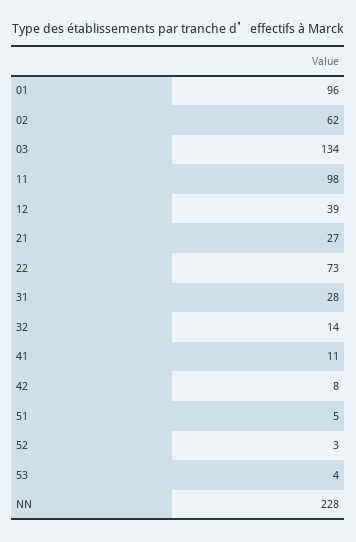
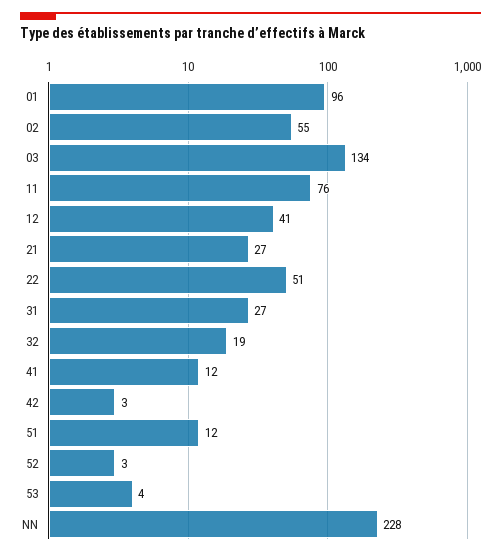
  {
    "01": 96,
-   "02": 62,
+   "02": 55,
    "03": 134,
-   "11": 98,
+   "11": 76,
-   "12": 39,
+   "12": 41,
    "21": 27,
-   "22": 73,
+   "22": 51,
-   "31": 28,
+   "31": 27,
-   "32": 14,
+   "32": 19,
-   "41": 11,
+   "41": 12,
-   "42": 8,
+   "42": 3,
-   "51": 5,
+   "51": 12,
    "52": 3,
    "53": 4,
    "NN": 228
  }

